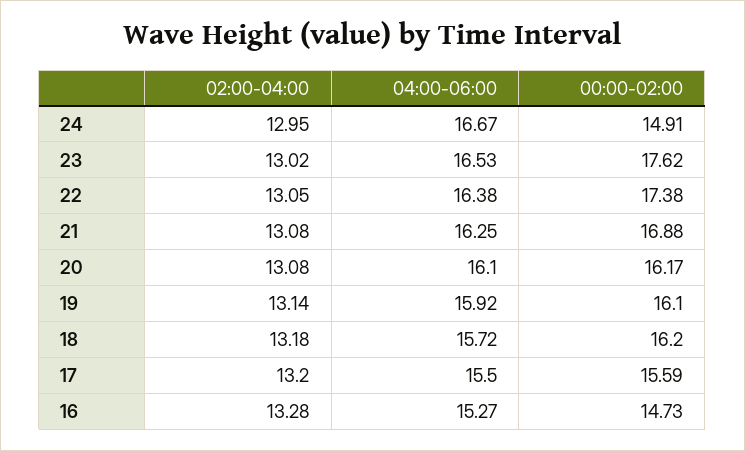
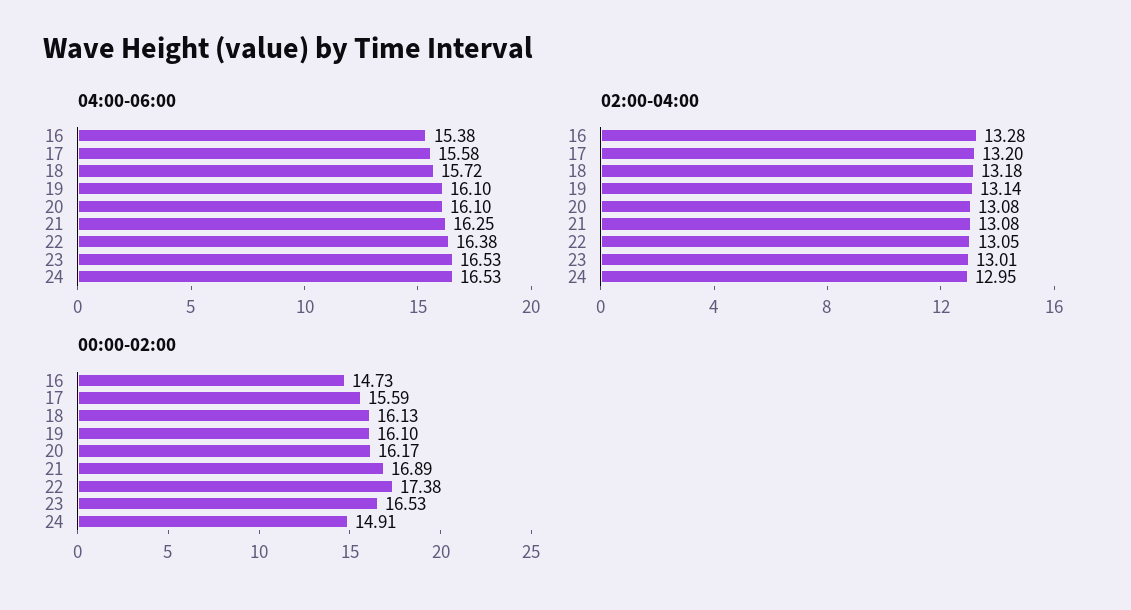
  {
    "02:00-04:00": {
      "24": 12.95,
-     "23": 13.02,
+     "23": 13.01,
      "22": 13.05,
      "21": 13.08,
      "20": 13.08,
      "19": 13.14,
      "18": 13.18,
      "17": 13.2,
      "16": 13.28
    },
    "04:00-06:00": {
-     "24": 16.67,
+     "24": 16.53,
      "23": 16.53,
      "22": 16.38,
      "21": 16.25,
      "20": 16.1,
-     "19": 15.92,
+     "19": 16.1,
      "18": 15.72,
-     "17": 15.5,
+     "17": 15.58,
-     "16": 15.27
+     "16": 15.38
    },
    "00:00-02:00": {
      "24": 14.91,
-     "23": 17.62,
+     "23": 16.53,
      "22": 17.38,
-     "21": 16.88,
+     "21": 16.89,
      "20": 16.17,
      "19": 16.1,
-     "18": 16.2,
+     "18": 16.13,
      "17": 15.59,
      "16": 14.73
    }
  }

